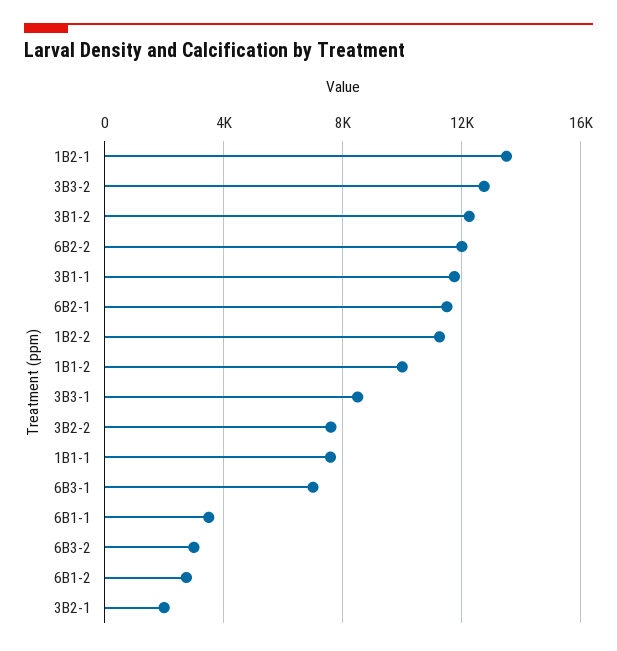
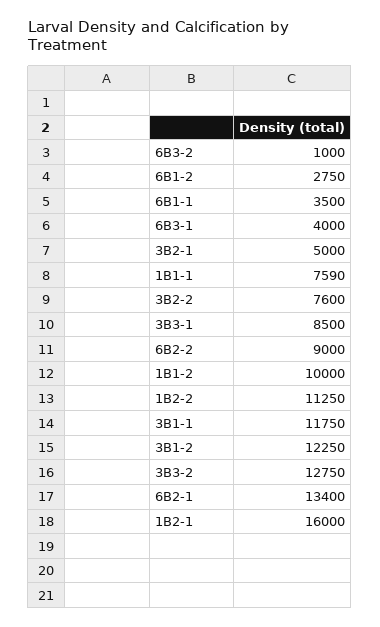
  {
-   "1B2-1": 13500,
+   "1B2-1": 16000,
    "3B3-2": 12750,
    "3B1-2": 12250,
-   "6B2-2": 12000,
+   "6B2-2": 9000,
    "3B1-1": 11750,
-   "6B2-1": 11500,
+   "6B2-1": 13400,
    "1B2-2": 11250,
    "1B1-2": 10000,
    "3B3-1": 8500,
    "3B2-2": 7600,
    "1B1-1": 7590,
-   "6B3-1": 7000,
+   "6B3-1": 4000,
    "6B1-1": 3500,
-   "6B3-2": 3000,
+   "6B3-2": 1000,
    "6B1-2": 2750,
-   "3B2-1": 2000
+   "3B2-1": 5000
  }

